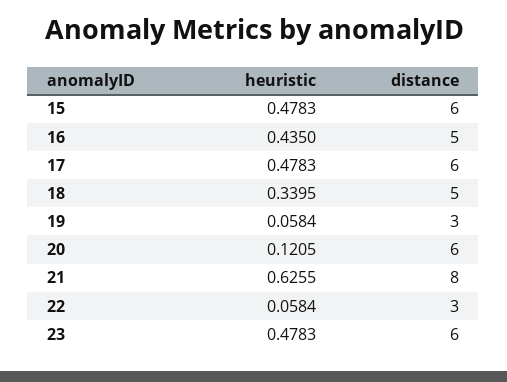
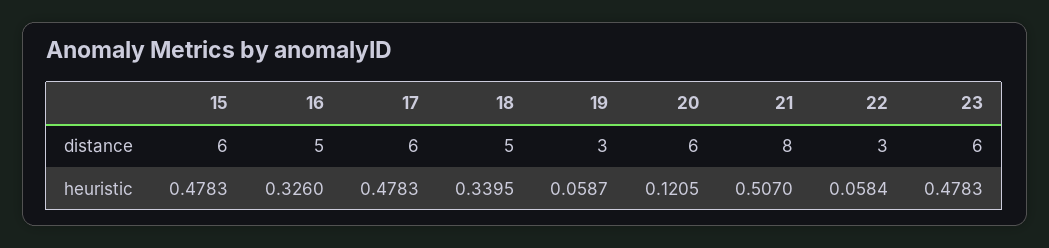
  {
    "heuristic": {
      "15": 0.4783,
-     "16": 0.435,
+     "16": 0.326,
      "17": 0.4783,
      "18": 0.3395,
-     "19": 0.0584,
+     "19": 0.0587,
      "20": 0.1205,
-     "21": 0.6255,
+     "21": 0.507,
      "22": 0.0584,
      "23": 0.4783
    },
    "distance": {
      "15": 6,
      "16": 5,
      "17": 6,
      "18": 5,
      "19": 3,
      "20": 6,
      "21": 8,
      "22": 3,
      "23": 6
    }
  }

